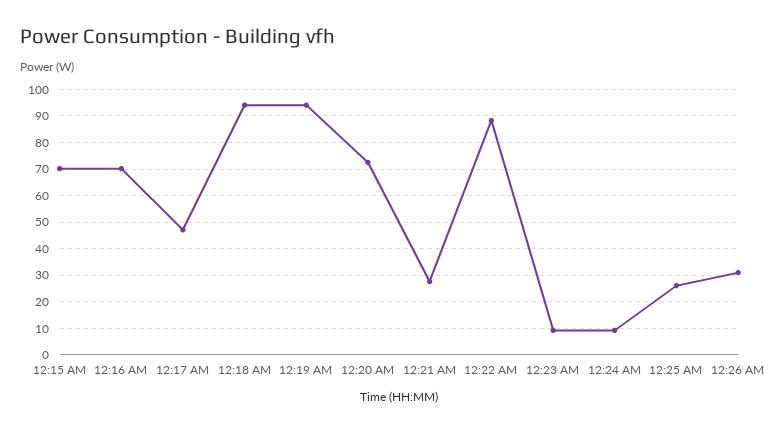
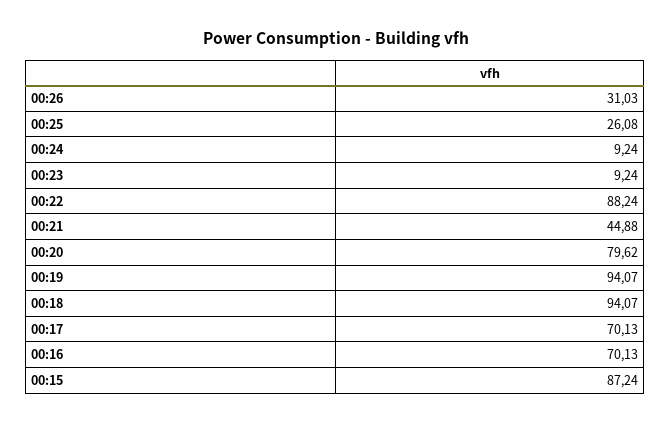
  {
-   "12:15 AM": 70,
+   "12:15 AM": 87.24,
    "12:16 AM": 70.13,
-   "12:17 AM": 47.5,
+   "12:17 AM": 70.13,
    "12:18 AM": 94.07,
    "12:19 AM": 94.07,
-   "12:20 AM": 72.5,
+   "12:20 AM": 79.62,
-   "12:21 AM": 27.5,
+   "12:21 AM": 44.88,
    "12:22 AM": 88.24,
    "12:23 AM": 9.24,
    "12:24 AM": 9.24,
    "12:25 AM": 26.08,
    "12:26 AM": 31.03
  }

